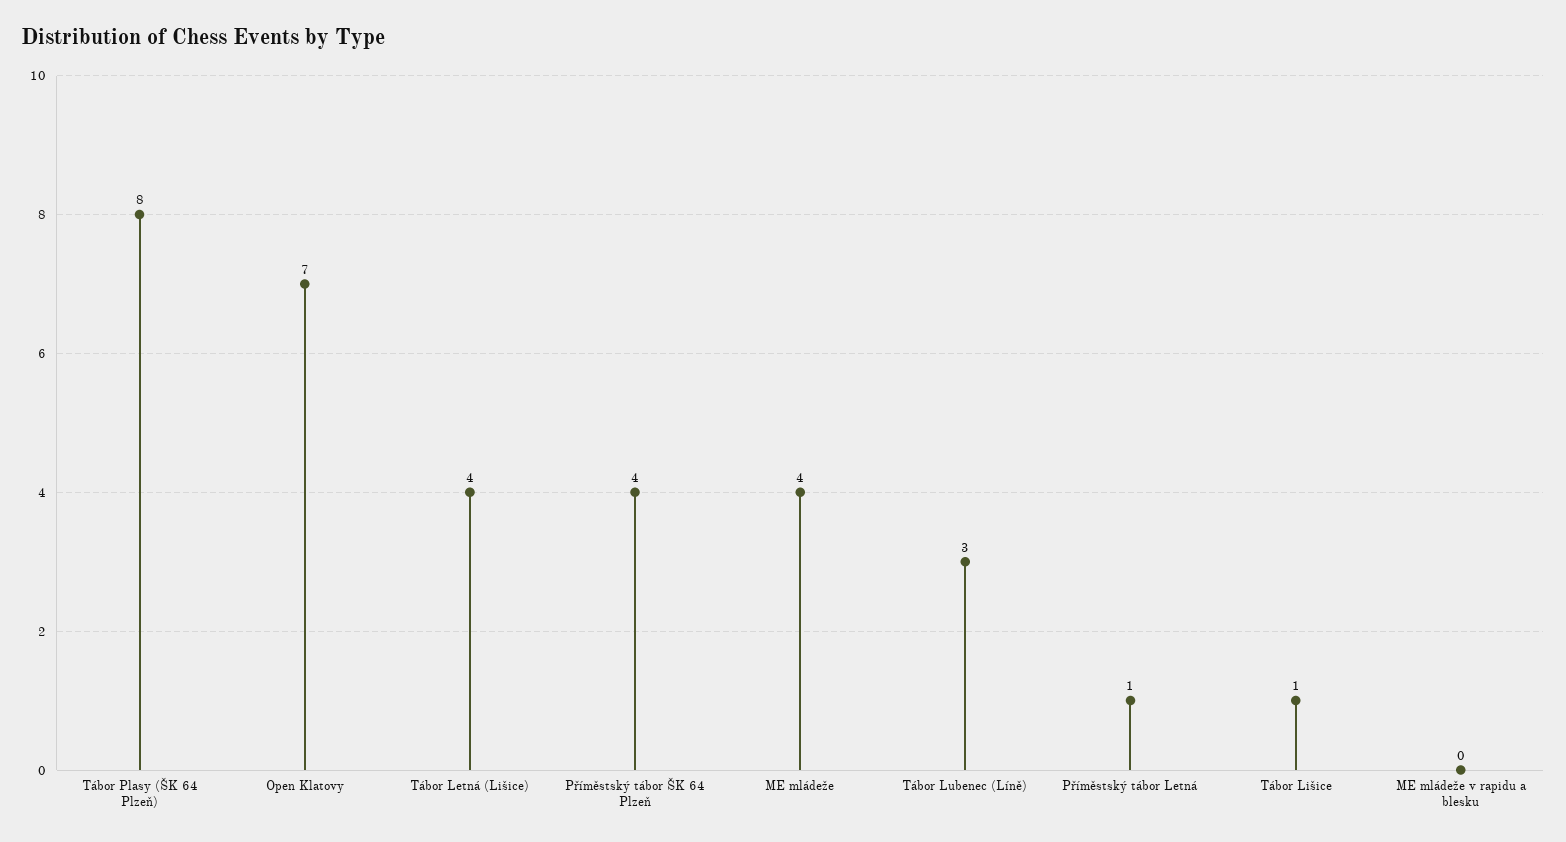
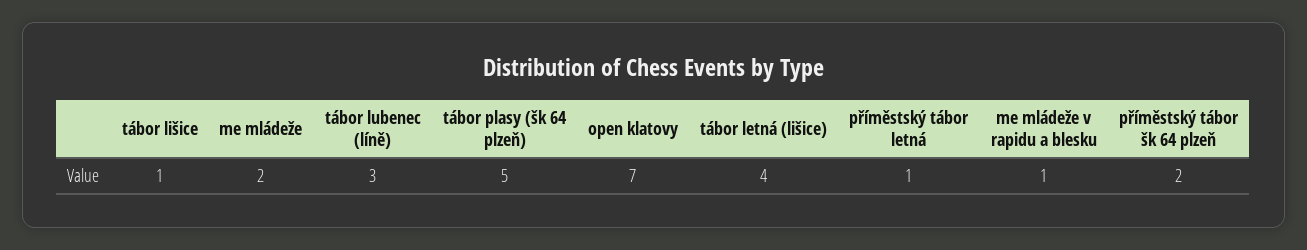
  {
-   "Tábor Plasy (ŠK 64 Plzeň)": 8,
+   "Tábor Plasy (ŠK 64 Plzeň)": 5,
    "Open Klatovy": 7,
    "Tábor Letná (Lišice)": 4,
-   "Příměstský tábor ŠK 64 Plzeň": 4,
+   "Příměstský tábor ŠK 64 Plzeň": 2,
-   "ME mládeže": 4,
+   "ME mládeže": 2,
    "Tábor Lubenec (Líně)": 3,
    "Příměstský tábor Letná": 1,
    "Tábor Lišice": 1,
-   "ME mládeže v rapidu a blesku": 0
+   "ME mládeže v rapidu a blesku": 1
  }

